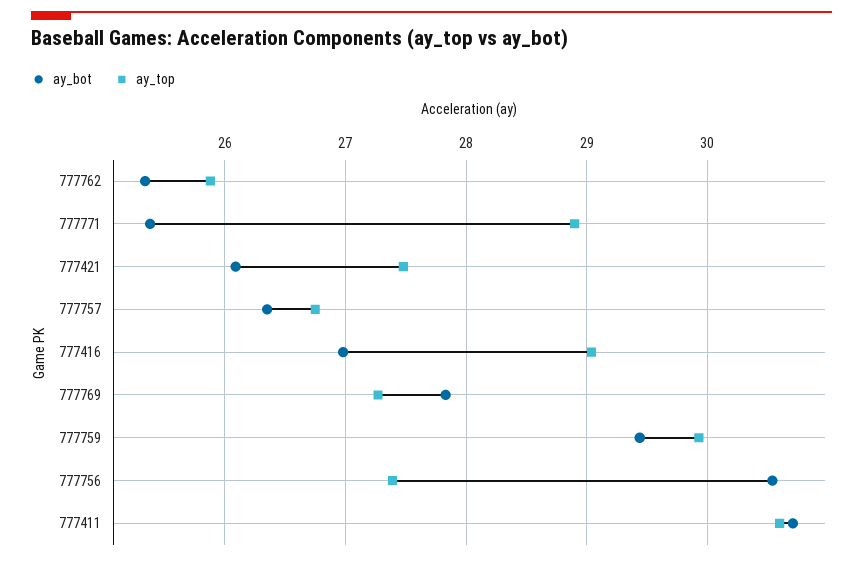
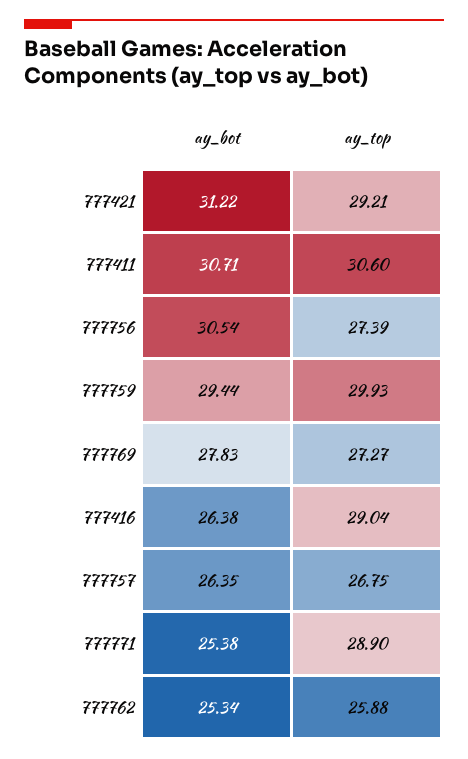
  {
    "ay_bot": {
      "777762": 25.34,
      "777771": 25.38,
-     "777421": 26.1,
+     "777421": 31.22,
      "777757": 26.35,
-     "777416": 27,
+     "777416": 26.38,
      "777769": 27.83,
      "777759": 29.44,
      "777756": 30.54,
      "777411": 30.71
    },
    "ay_top": {
      "777762": 25.88,
      "777771": 28.9,
-     "777421": 27.5,
+     "777421": 29.21,
      "777757": 26.75,
      "777416": 29.04,
      "777769": 27.27,
      "777759": 29.93,
      "777756": 27.39,
      "777411": 30.6
    }
  }

